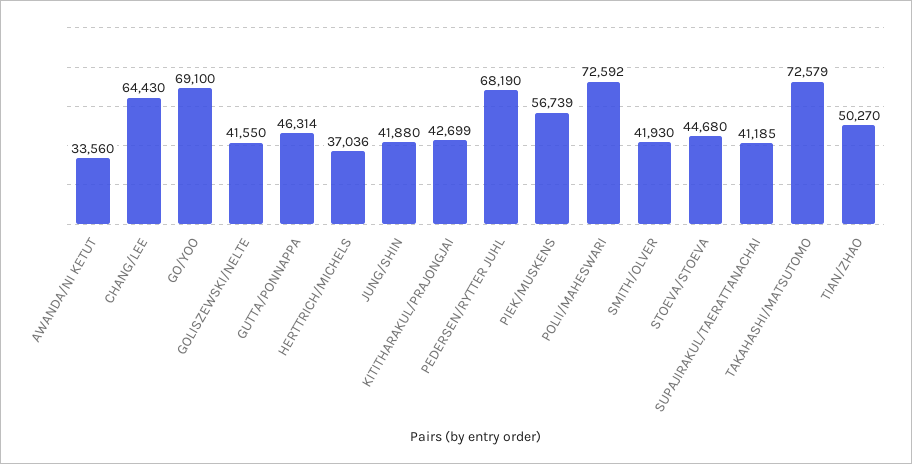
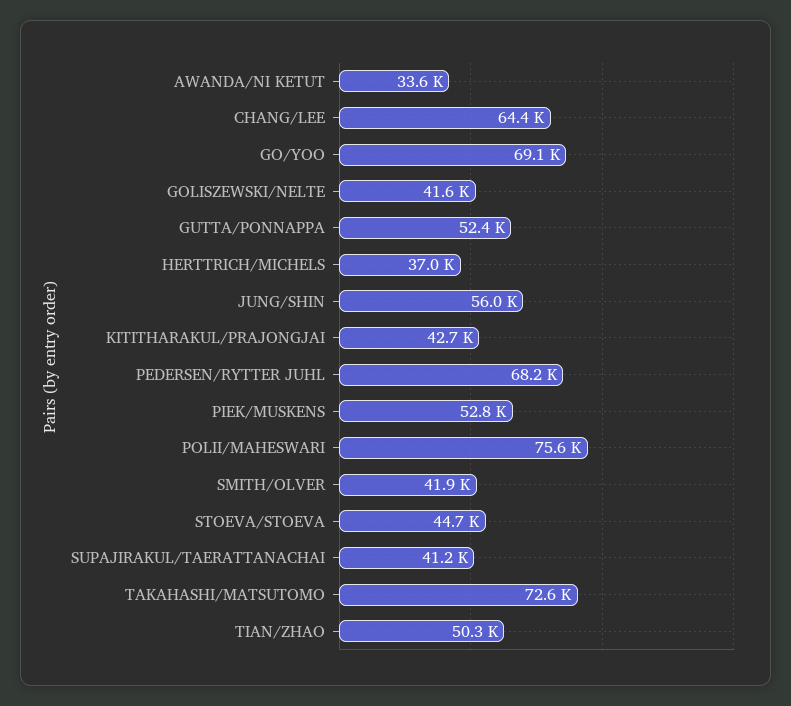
  {
    "AWANDA/NI KETUT": 33560,
    "CHANG/LEE": 64430,
    "GO/YOO": 69100,
    "GOLISZEWSKI/NELTE": 41550,
-   "GUTTA/PONNAPPA": 46314,
+   "GUTTA/PONNAPPA": 52400,
    "HERTTRICH/MICHELS": 37036,
-   "JUNG/SHIN": 41880,
+   "JUNG/SHIN": 56000,
    "KITITHARAKUL/PRAJONGJAI": 42699,
    "PEDERSEN/RYTTER JUHL": 68190,
-   "PIEK/MUSKENS": 56739,
+   "PIEK/MUSKENS": 52800,
-   "POLII/MAHESWARI": 72592,
+   "POLII/MAHESWARI": 75600,
    "SMITH/OLVER": 41930,
    "STOEVA/STOEVA": 44680,
    "SUPAJIRAKUL/TAERATTANACHAI": 41185,
    "TAKAHASHI/MATSUTOMO": 72579,
    "TIAN/ZHAO": 50270
  }

